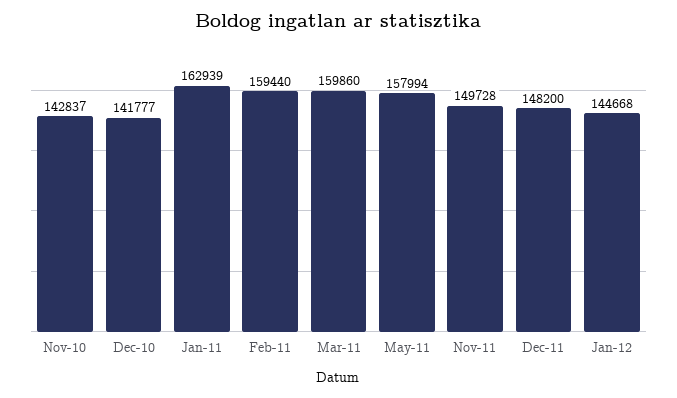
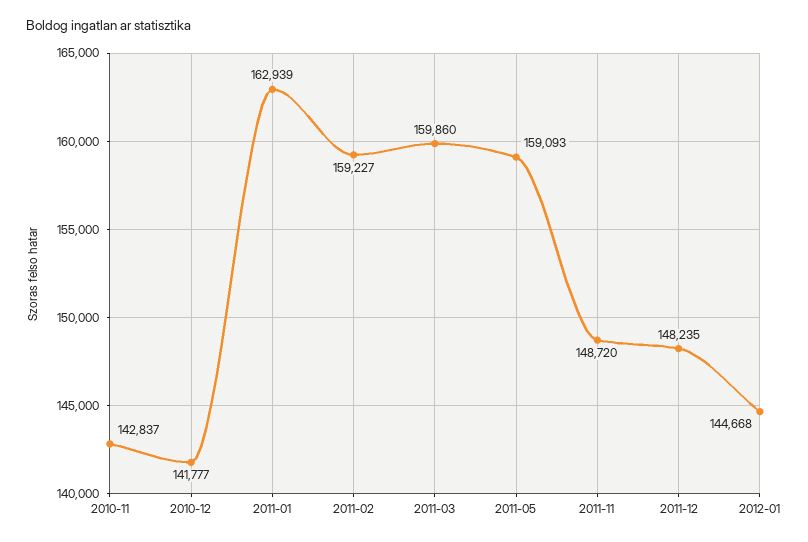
  {
    "Nov-10": 142837,
    "Dec-10": 141777,
    "Jan-11": 162939,
-   "Feb-11": 159440,
+   "Feb-11": 159227,
    "Mar-11": 159860,
-   "May-11": 157994,
+   "May-11": 159093,
-   "Nov-11": 149728,
+   "Nov-11": 148720,
-   "Dec-11": 148200,
+   "Dec-11": 148235,
    "Jan-12": 144668
  }

